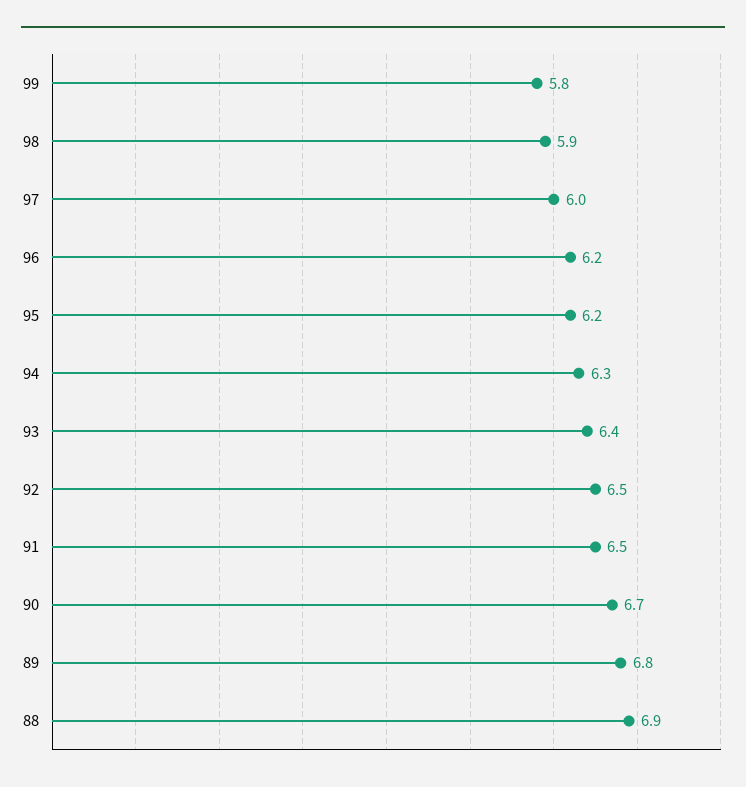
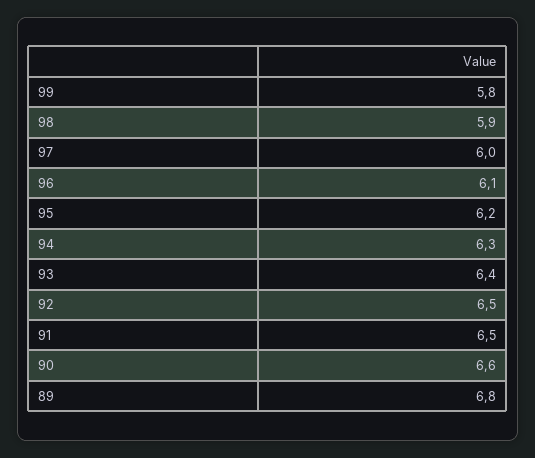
  {
    "99": 5.8,
    "98": 5.9,
    "97": 6,
-   "96": 6.2,
+   "96": 6.1,
    "95": 6.2,
    "94": 6.3,
    "93": 6.4,
    "92": 6.5,
    "91": 6.5,
-   "90": 6.7,
+   "90": 6.6,
-   "89": 6.8,
+   "89": 6.8
-   "88": 6.9
  }

